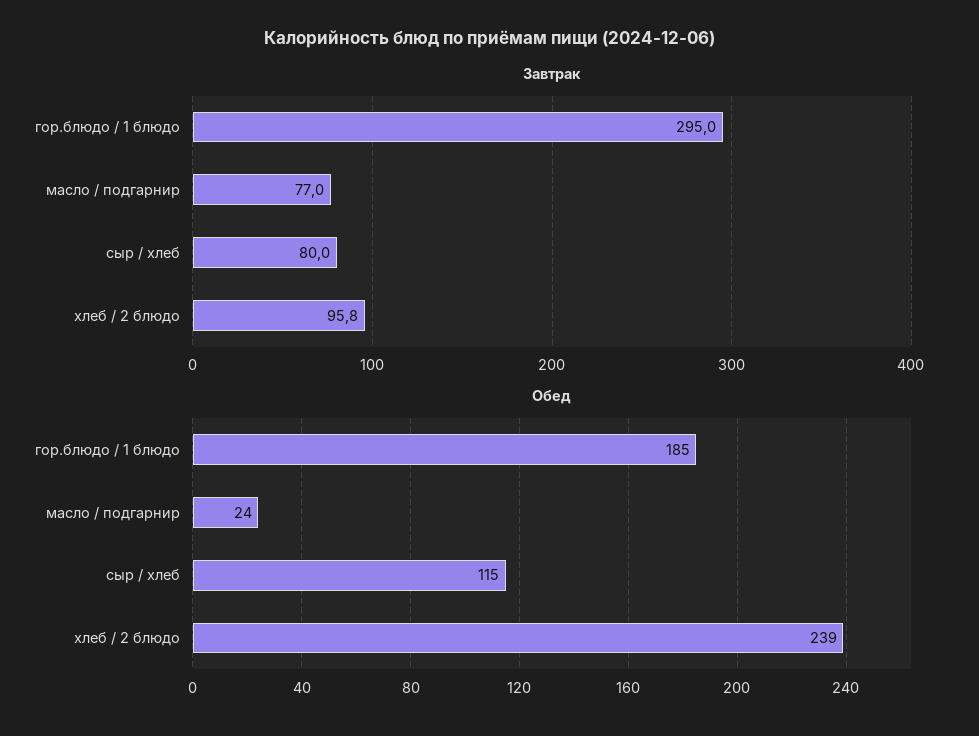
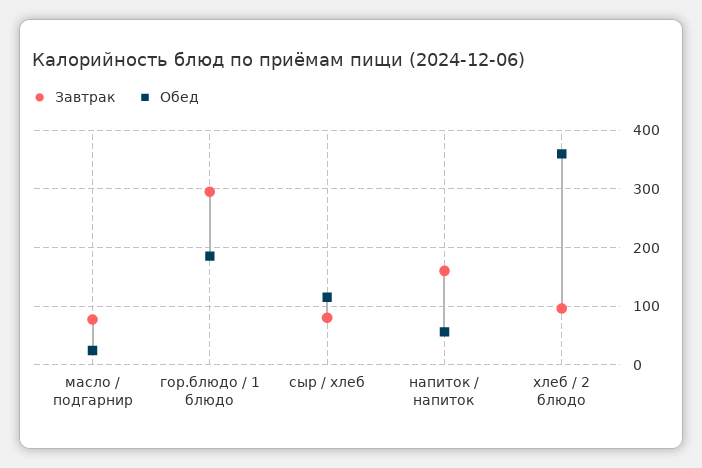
  {
    "Завтрак": {
      "гор.блюдо / 1 блюдо": 295,
      "масло / подгарнир": 77,
      "сыр / хлеб": 80,
-     "хлеб / 2 блюдо": 95.8
+     "хлеб / 2 блюдо": 95.8,
+     "напиток / напиток": 160
    },
    "Обед": {
      "гор.блюдо / 1 блюдо": 185,
      "масло / подгарнир": 24,
      "сыр / хлеб": 115,
-     "хлеб / 2 блюдо": 239
+     "хлеб / 2 блюдо": 360,
+     "напиток / напиток": 60
    }
  }

